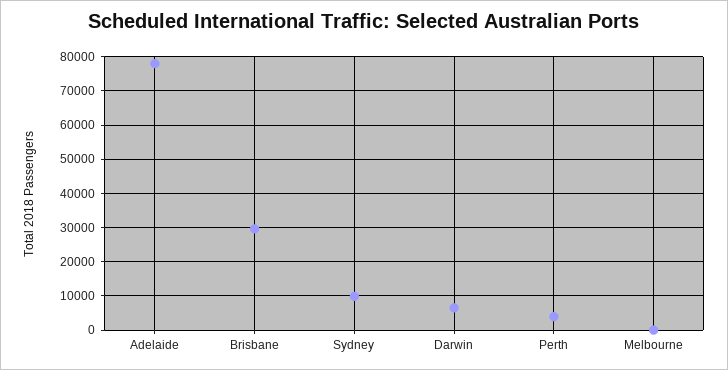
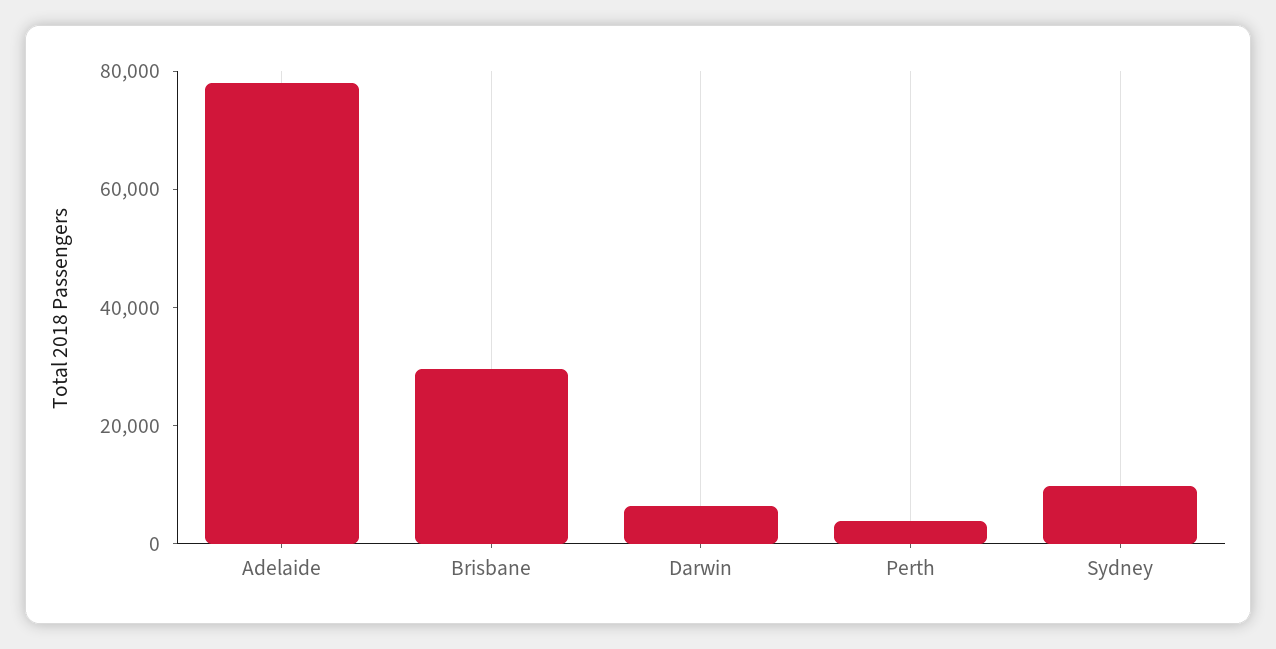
  {
    "Adelaide": 78000,
    "Brisbane": 30000,
    "Sydney": 10000,
    "Darwin": 6000,
-   "Perth": 4000,
+   "Perth": 4000
-   "Melbourne": 0
  }

